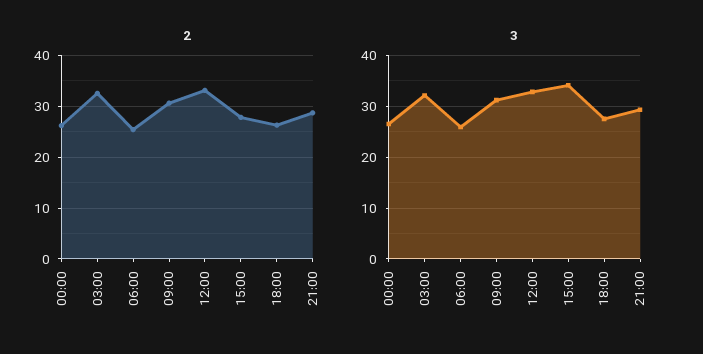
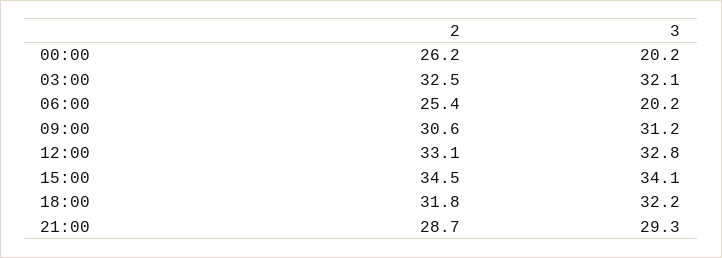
  {
    "2": {
      "00:00": 26.2,
      "03:00": 32.5,
      "06:00": 25.4,
      "09:00": 30.6,
      "12:00": 33.1,
-     "15:00": 28,
+     "15:00": 34.5,
-     "18:00": 26,
+     "18:00": 31.8,
      "21:00": 28.7
    },
    "3": {
-     "00:00": 26,
+     "00:00": 20.2,
      "03:00": 32.1,
-     "06:00": 26,
+     "06:00": 20.2,
      "09:00": 31.2,
      "12:00": 32.8,
      "15:00": 34.1,
-     "18:00": 28,
+     "18:00": 32.2,
      "21:00": 29.3
    }
  }

